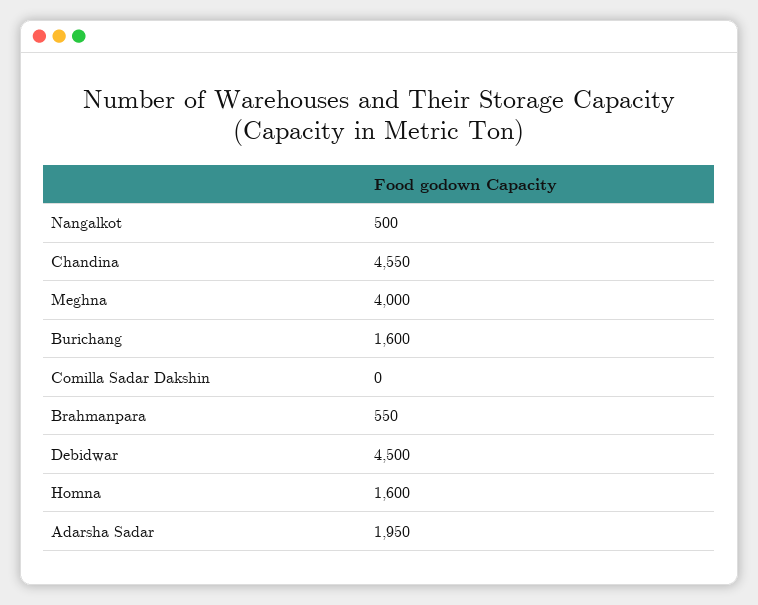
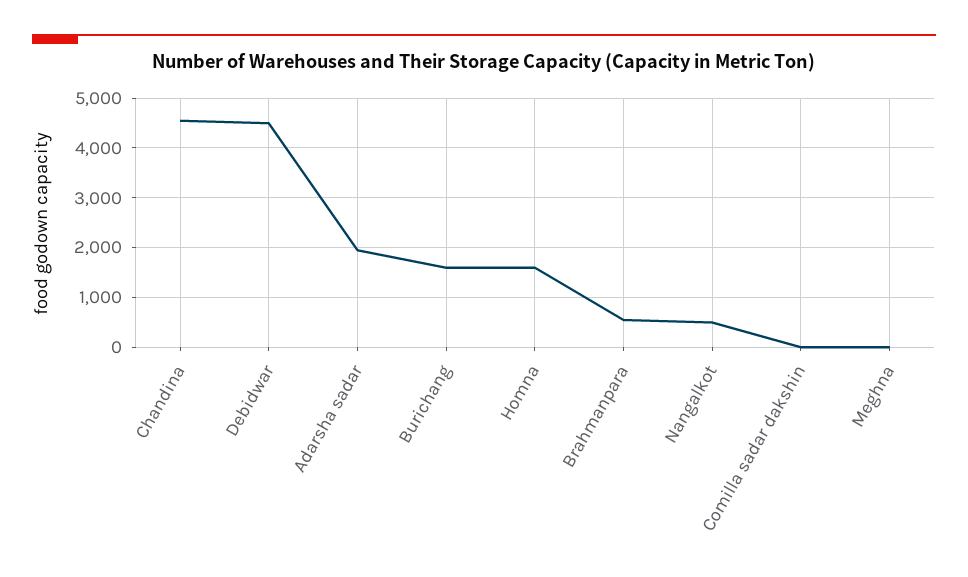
  {
    "Nangalkot": 500,
    "Chandina": 4550,
-   "Meghna": 4000,
+   "Meghna": 0,
    "Burichang": 1600,
    "Comilla Sadar Dakshin": 0,
    "Brahmanpara": 550,
    "Debidwar": 4500,
    "Homna": 1600,
    "Adarsha Sadar": 1950
  }

